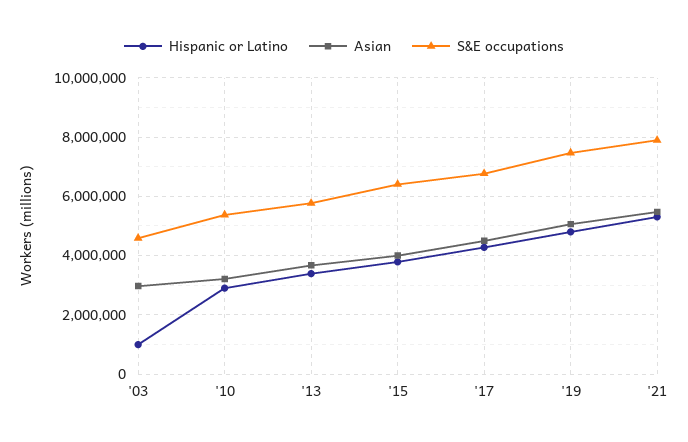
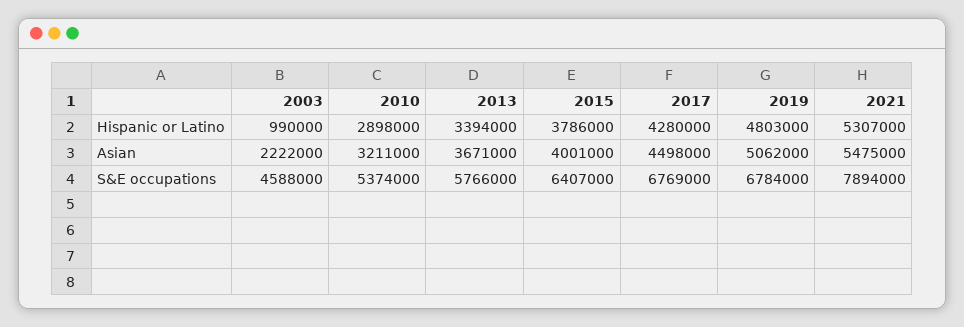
  {
    "Hispanic or Latino": {
      "'03": 990000,
      "'10": 2898000,
      "'13": 3394000,
      "'15": 3786000,
      "'17": 4280000,
      "'19": 4803000,
      "'21": 5307000
    },
    "Asian": {
-     "'03": 3000000,
+     "'03": 2222000,
      "'10": 3211000,
      "'13": 3671000,
      "'15": 4001000,
      "'17": 4498000,
      "'19": 5062000,
      "'21": 5475000
    },
    "S&E occupations": {
      "'03": 4588000,
      "'10": 5374000,
      "'13": 5766000,
      "'15": 6407000,
      "'17": 6769000,
-     "'19": 7500000,
+     "'19": 6784000,
      "'21": 7894000
    }
  }

